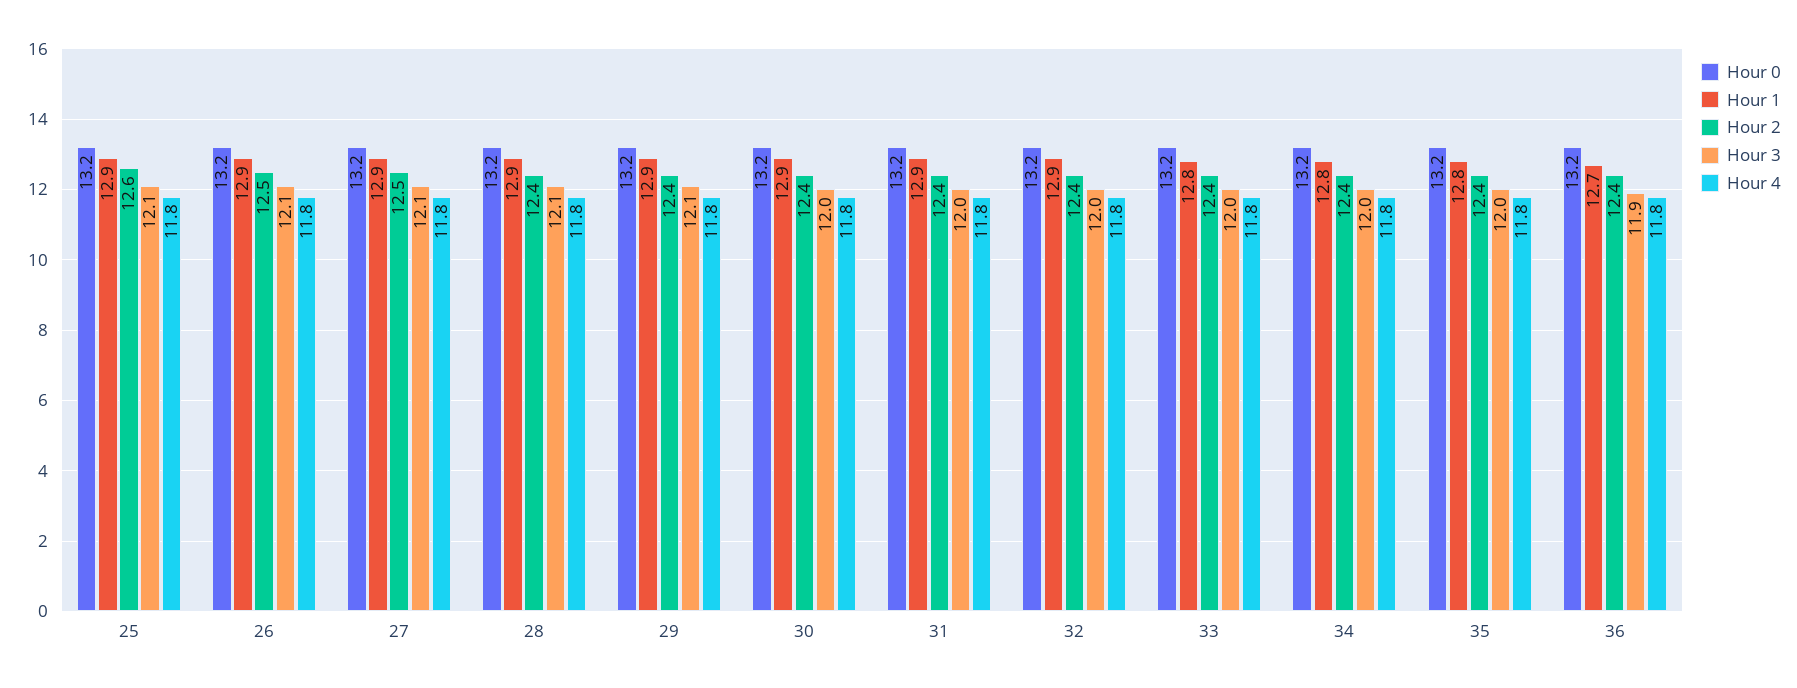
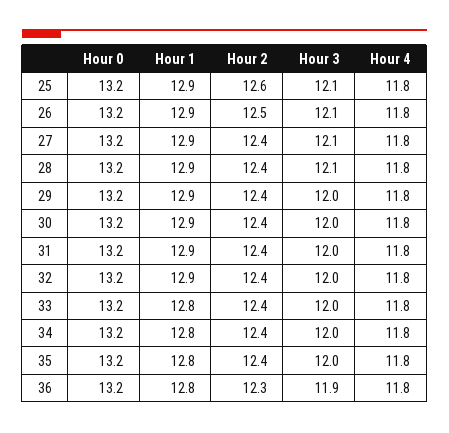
  {
    "Hour 0": {
      "25": 13.2,
      "26": 13.2,
      "27": 13.2,
      "28": 13.2,
      "29": 13.2,
      "30": 13.2,
      "31": 13.2,
      "32": 13.2,
      "33": 13.2,
      "34": 13.2,
      "35": 13.2,
      "36": 13.2
    },
    "Hour 1": {
      "25": 12.9,
      "26": 12.9,
      "27": 12.9,
      "28": 12.9,
      "29": 12.9,
      "30": 12.9,
      "31": 12.9,
      "32": 12.9,
      "33": 12.8,
      "34": 12.8,
      "35": 12.8,
-     "36": 12.7
+     "36": 12.8
    },
    "Hour 2": {
      "25": 12.6,
      "26": 12.5,
-     "27": 12.5,
+     "27": 12.4,
      "28": 12.4,
      "29": 12.4,
      "30": 12.4,
      "31": 12.4,
      "32": 12.4,
      "33": 12.4,
      "34": 12.4,
      "35": 12.4,
-     "36": 12.4
+     "36": 12.3
    },
    "Hour 3": {
      "25": 12.1,
      "26": 12.1,
      "27": 12.1,
      "28": 12.1,
-     "29": 12.1,
+     "29": 12,
      "30": 12,
      "31": 12,
      "32": 12,
      "33": 12,
      "34": 12,
      "35": 12,
      "36": 11.9
    },
    "Hour 4": {
      "25": 11.8,
      "26": 11.8,
      "27": 11.8,
      "28": 11.8,
      "29": 11.8,
      "30": 11.8,
      "31": 11.8,
      "32": 11.8,
      "33": 11.8,
      "34": 11.8,
      "35": 11.8,
      "36": 11.8
    }
  }

